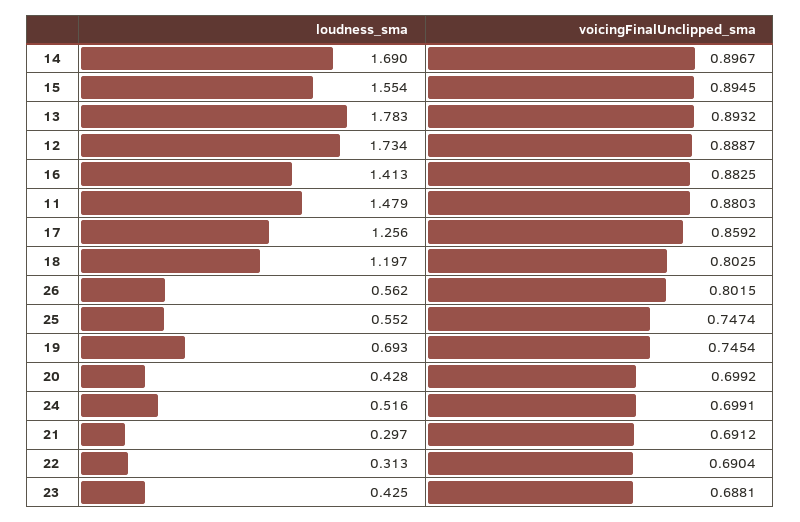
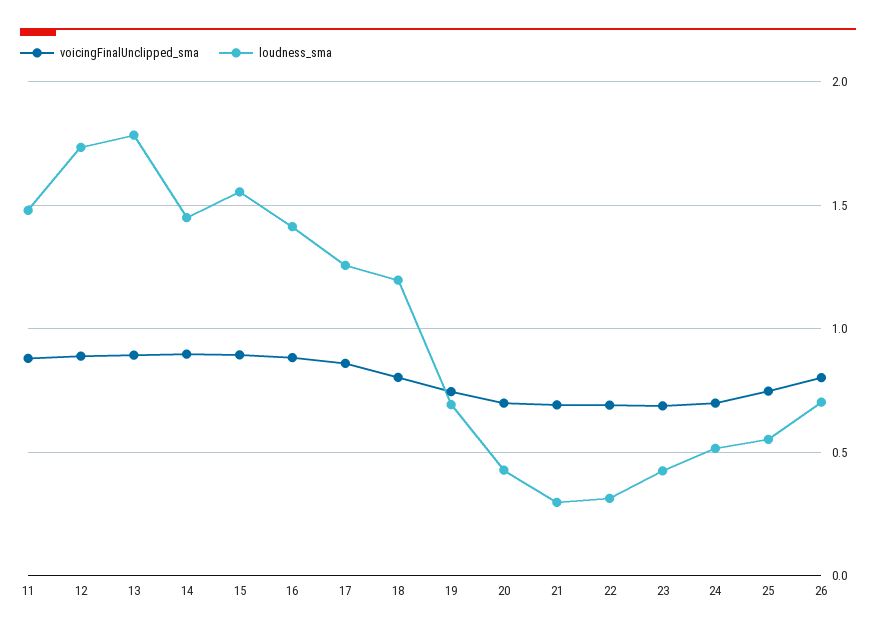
  {
    "loudness_sma": {
-     "14": 1.69,
+     "14": 1.45,
      "15": 1.554,
      "13": 1.783,
      "12": 1.734,
      "16": 1.413,
      "11": 1.479,
      "17": 1.256,
      "18": 1.197,
-     "26": 0.562,
+     "26": 0.7,
      "25": 0.552,
      "19": 0.693,
      "20": 0.428,
      "24": 0.516,
      "21": 0.297,
      "22": 0.313,
      "23": 0.425
    },
    "voicingFinalUnclipped_sma": {
      "14": 0.8967,
      "15": 0.8945,
      "13": 0.8932,
      "12": 0.8887,
      "16": 0.8825,
      "11": 0.8803,
      "17": 0.8592,
      "18": 0.8025,
      "26": 0.8015,
      "25": 0.7474,
      "19": 0.7454,
      "20": 0.6992,
      "24": 0.6991,
      "21": 0.6912,
      "22": 0.6904,
      "23": 0.6881
    }
  }

